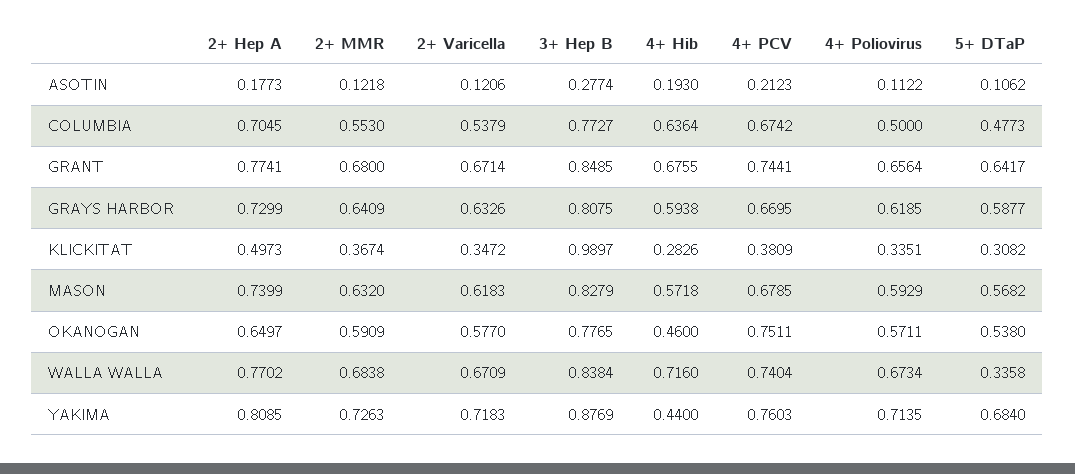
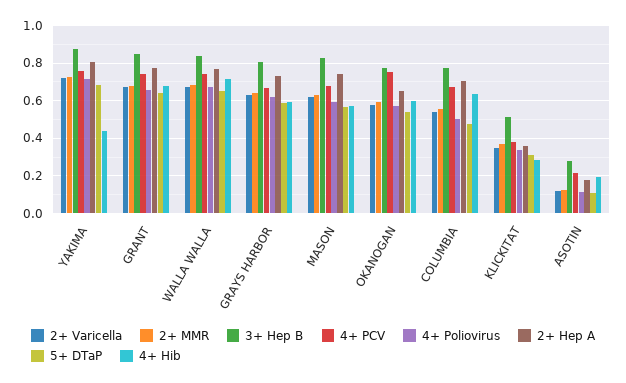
  {
    "2+ Hep A": {
      "ASOTIN": 0.1773,
      "COLUMBIA": 0.7045,
      "GRANT": 0.7741,
      "GRAYS HARBOR": 0.7299,
-     "KLICKITAT": 0.4973,
+     "KLICKITAT": 0.35,
      "MASON": 0.7399,
      "OKANOGAN": 0.6497,
      "WALLA WALLA": 0.7702,
      "YAKIMA": 0.8085
    },
    "2+ MMR": {
      "ASOTIN": 0.1218,
      "COLUMBIA": 0.553,
      "GRANT": 0.68,
      "GRAYS HARBOR": 0.6409,
      "KLICKITAT": 0.3674,
      "MASON": 0.632,
      "OKANOGAN": 0.5909,
      "WALLA WALLA": 0.6838,
      "YAKIMA": 0.7263
    },
    "2+ Varicella": {
      "ASOTIN": 0.1206,
      "COLUMBIA": 0.5379,
      "GRANT": 0.6714,
      "GRAYS HARBOR": 0.6326,
      "KLICKITAT": 0.3472,
      "MASON": 0.6183,
      "OKANOGAN": 0.577,
      "WALLA WALLA": 0.6709,
      "YAKIMA": 0.7183
    },
    "3+ Hep B": {
      "ASOTIN": 0.2774,
      "COLUMBIA": 0.7727,
      "GRANT": 0.8485,
      "GRAYS HARBOR": 0.8075,
-     "KLICKITAT": 0.9897,
+     "KLICKITAT": 0.5,
      "MASON": 0.8279,
      "OKANOGAN": 0.7765,
      "WALLA WALLA": 0.8384,
      "YAKIMA": 0.8769
    },
    "4+ Hib": {
      "ASOTIN": 0.193,
      "COLUMBIA": 0.6364,
      "GRANT": 0.6755,
      "GRAYS HARBOR": 0.5938,
      "KLICKITAT": 0.2826,
      "MASON": 0.5718,
-     "OKANOGAN": 0.46,
+     "OKANOGAN": 0.6,
      "WALLA WALLA": 0.716,
      "YAKIMA": 0.44
    },
    "4+ PCV": {
      "ASOTIN": 0.2123,
      "COLUMBIA": 0.6742,
      "GRANT": 0.7441,
      "GRAYS HARBOR": 0.6695,
      "KLICKITAT": 0.3809,
      "MASON": 0.6785,
      "OKANOGAN": 0.7511,
      "WALLA WALLA": 0.7404,
      "YAKIMA": 0.7603
    },
    "4+ Poliovirus": {
      "ASOTIN": 0.1122,
      "COLUMBIA": 0.5,
      "GRANT": 0.6564,
      "GRAYS HARBOR": 0.6185,
      "KLICKITAT": 0.3351,
      "MASON": 0.5929,
      "OKANOGAN": 0.5711,
      "WALLA WALLA": 0.6734,
      "YAKIMA": 0.7135
    },
    "5+ DTaP": {
      "ASOTIN": 0.1062,
      "COLUMBIA": 0.4773,
      "GRANT": 0.6417,
      "GRAYS HARBOR": 0.5877,
      "KLICKITAT": 0.3082,
      "MASON": 0.5682,
      "OKANOGAN": 0.538,
-     "WALLA WALLA": 0.3358,
+     "WALLA WALLA": 0.65,
      "YAKIMA": 0.684
    }
  }

